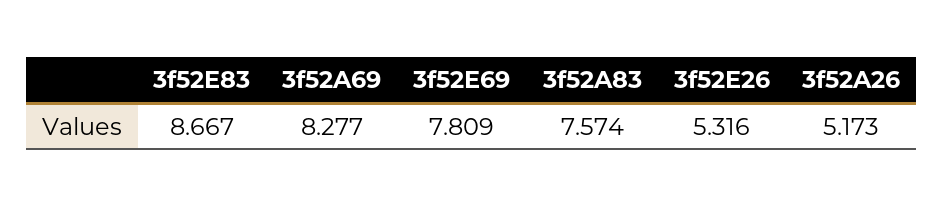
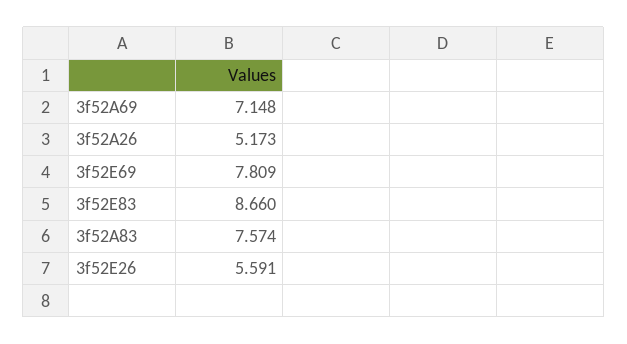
  {
-   "3f52E83": 8.667,
+   "3f52E83": 8.66,
-   "3f52A69": 8.277,
+   "3f52A69": 7.148,
    "3f52E69": 7.809,
    "3f52A83": 7.574,
-   "3f52E26": 5.316,
+   "3f52E26": 5.591,
    "3f52A26": 5.173
  }

